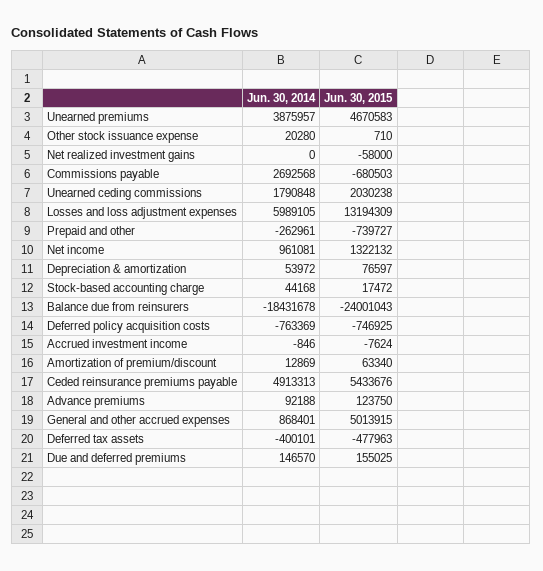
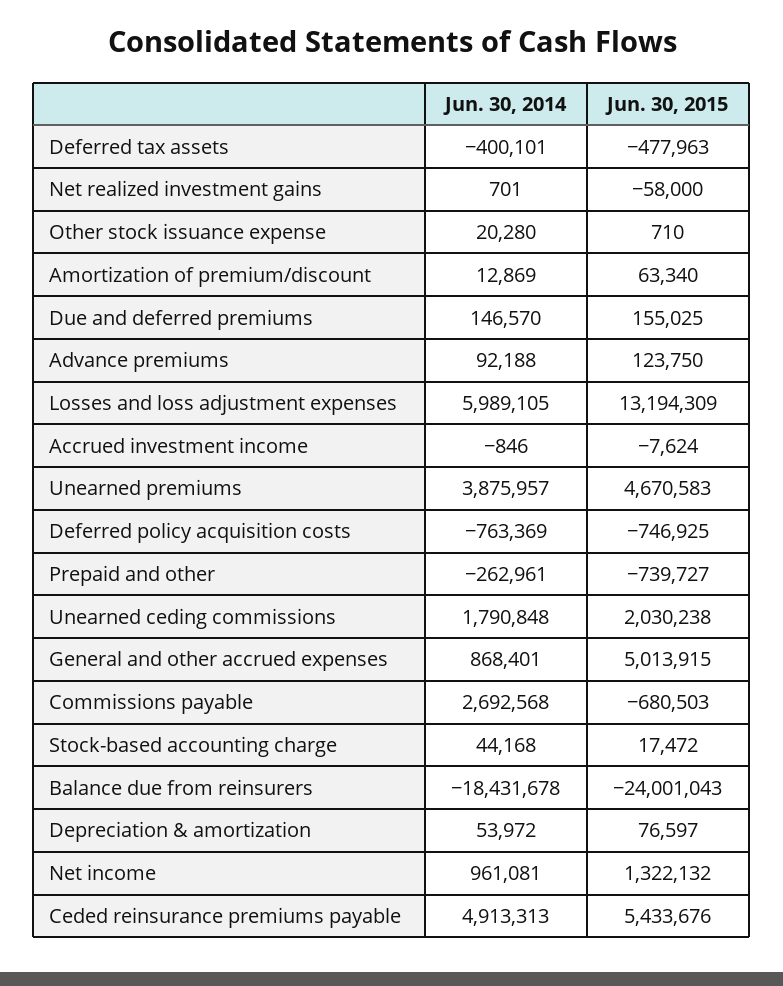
  {
    "Jun. 30, 2014": {
      "Unearned premiums": 3875957,
      "Other stock issuance expense": 20280,
-     "Net realized investment gains": 0,
+     "Net realized investment gains": 701,
      "Commissions payable": 2692568,
      "Unearned ceding commissions": 1790848,
      "Losses and loss adjustment expenses": 5989105,
      "Prepaid and other": -262961,
      "Net income": 961081,
      "Depreciation & amortization": 53972,
      "Stock-based accounting charge": 44168,
      "Balance due from reinsurers": -18431678,
      "Deferred policy acquisition costs": -763369,
      "Accrued investment income": -846,
      "Amortization of premium/discount": 12869,
      "Ceded reinsurance premiums payable": 4913313,
      "Advance premiums": 92188,
      "General and other accrued expenses": 868401,
      "Deferred tax assets": -400101,
      "Due and deferred premiums": 146570
    },
    "Jun. 30, 2015": {
      "Unearned premiums": 4670583,
      "Other stock issuance expense": 710,
      "Net realized investment gains": -58000,
      "Commissions payable": -680503,
      "Unearned ceding commissions": 2030238,
      "Losses and loss adjustment expenses": 13194309,
      "Prepaid and other": -739727,
      "Net income": 1322132,
      "Depreciation & amortization": 76597,
      "Stock-based accounting charge": 17472,
      "Balance due from reinsurers": -24001043,
      "Deferred policy acquisition costs": -746925,
      "Accrued investment income": -7624,
      "Amortization of premium/discount": 63340,
      "Ceded reinsurance premiums payable": 5433676,
      "Advance premiums": 123750,
      "General and other accrued expenses": 5013915,
      "Deferred tax assets": -477963,
      "Due and deferred premiums": 155025
    }
  }

